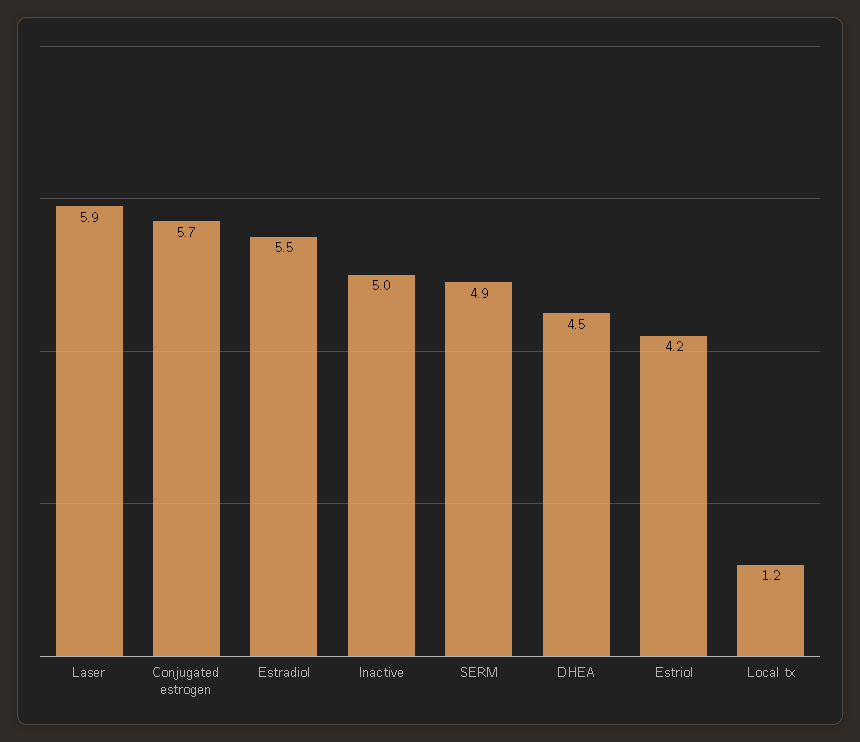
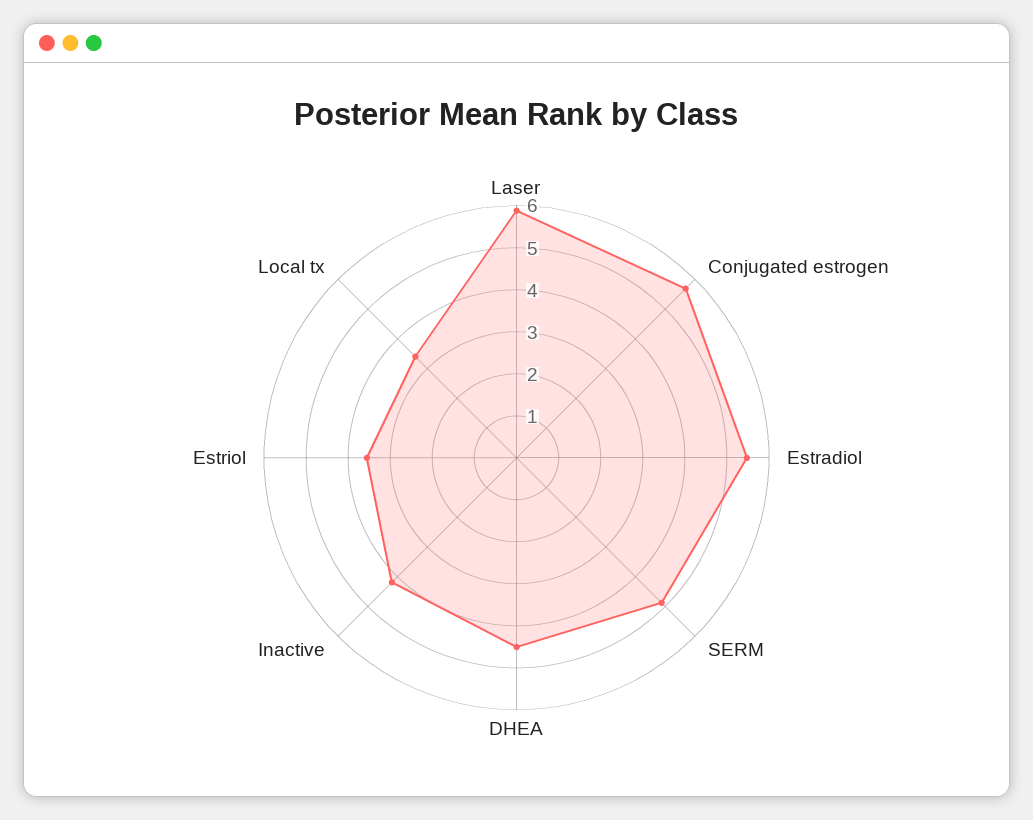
  {
    "Laser": 5.9,
    "Conjugated estrogen": 5.7,
    "Estradiol": 5.5,
-   "Inactive": 5,
+   "Inactive": 4.2,
    "SERM": 4.9,
    "DHEA": 4.5,
-   "Estriol": 4.2,
+   "Estriol": 3.6,
-   "Local tx": 1.2
+   "Local tx": 3.4
  }

